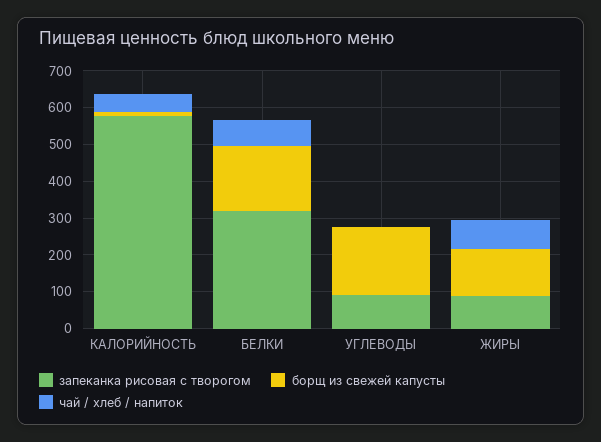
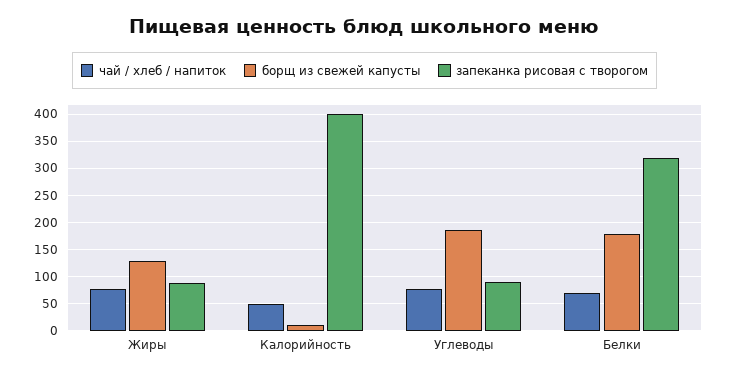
  {
    "запеканка рисовая с творогом": {
-     "КАЛОРИЙНОСТЬ": 575,
+     "КАЛОРИЙНОСТЬ": 400,
      "БЕЛКИ": 325,
      "УГЛЕВОДЫ": 100,
      "ЖИРЫ": 100
    },
    "борщ из свежей капусты": {
      "КАЛОРИЙНОСТЬ": 0,
      "БЕЛКИ": 175,
      "УГЛЕВОДЫ": 175,
      "ЖИРЫ": 125
    },
    "чай / хлеб / напиток": {
      "КАЛОРИЙНОСТЬ": 50,
      "БЕЛКИ": 75,
-     "УГЛЕВОДЫ": 0,
+     "УГЛЕВОДЫ": 75,
      "ЖИРЫ": 75
    }
  }

